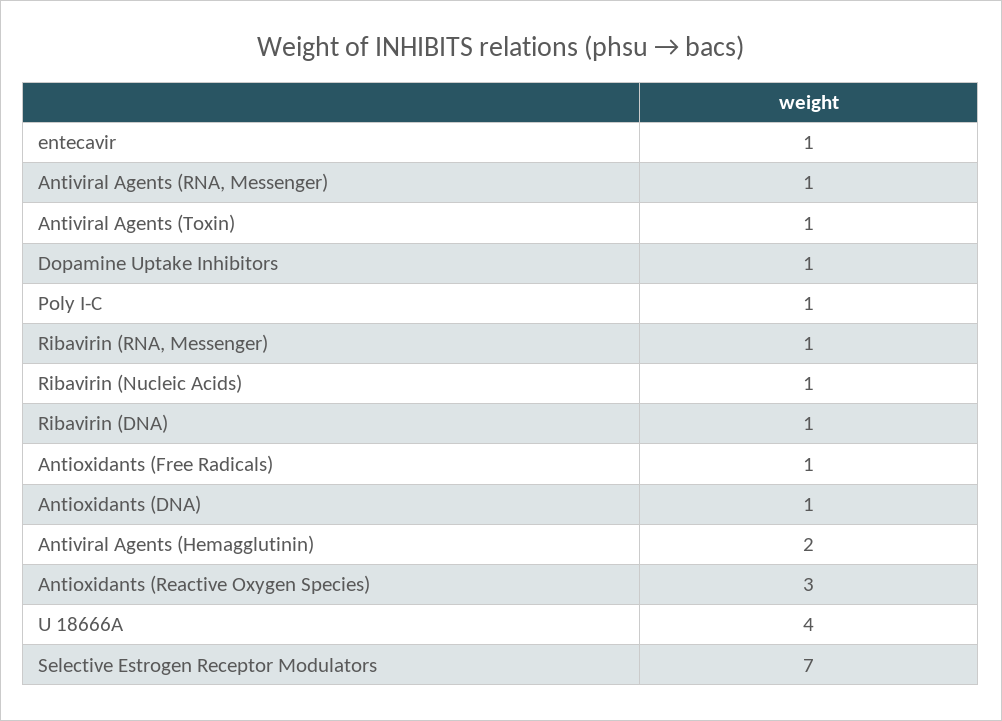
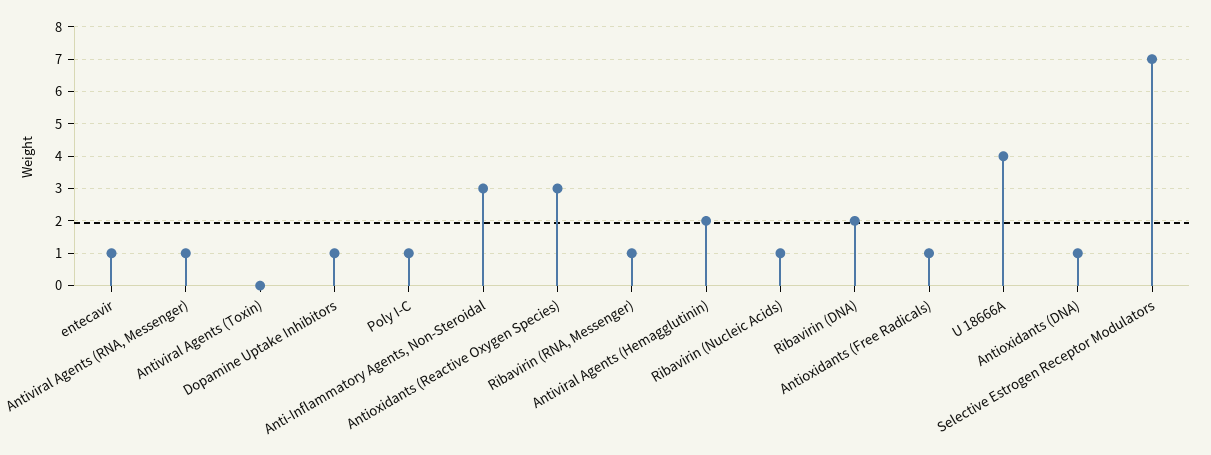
  {
    "entecavir": 1,
    "Antiviral Agents (RNA, Messenger)": 1,
-   "Antiviral Agents (Toxin)": 1,
+   "Antiviral Agents (Toxin)": 0,
    "Dopamine Uptake Inhibitors": 1,
    "Poly I-C": 1,
    "Ribavirin (RNA, Messenger)": 1,
    "Ribavirin (Nucleic Acids)": 1,
-   "Ribavirin (DNA)": 1,
+   "Ribavirin (DNA)": 2,
    "Antioxidants (Free Radicals)": 1,
    "Antioxidants (DNA)": 1,
    "Antiviral Agents (Hemagglutinin)": 2,
    "Antioxidants (Reactive Oxygen Species)": 3,
    "U 18666A": 4,
-   "Selective Estrogen Receptor Modulators": 7
+   "Selective Estrogen Receptor Modulators": 7,
+   "Anti-Inflammatory Agents, Non-Steroidal": 3
  }

